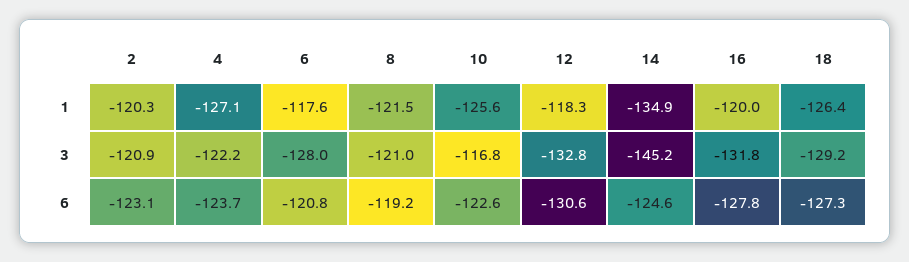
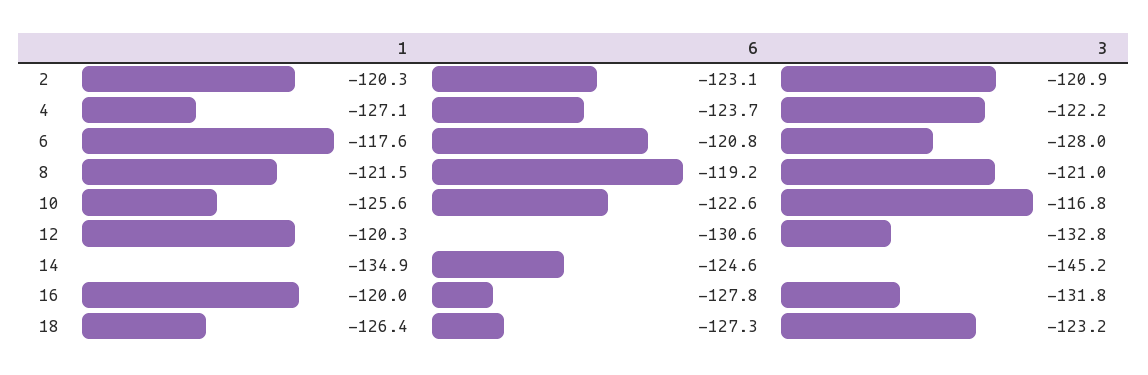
  {
    "2": {
      "1": -120.3,
      "3": -120.9,
      "6": -123.1
    },
    "4": {
      "1": -127.1,
      "3": -122.2,
      "6": -123.7
    },
    "6": {
      "1": -117.6,
      "3": -128,
      "6": -120.8
    },
    "8": {
      "1": -121.5,
      "3": -121,
      "6": -119.2
    },
    "10": {
      "1": -125.6,
      "3": -116.8,
      "6": -122.6
    },
    "12": {
-     "1": -118.3,
+     "1": -120.3,
      "3": -132.8,
      "6": -130.6
    },
    "14": {
      "1": -134.9,
      "3": -145.2,
      "6": -124.6
    },
    "16": {
      "1": -120,
      "3": -131.8,
      "6": -127.8
    },
    "18": {
      "1": -126.4,
-     "3": -129.2,
+     "3": -123.2,
      "6": -127.3
    }
  }

